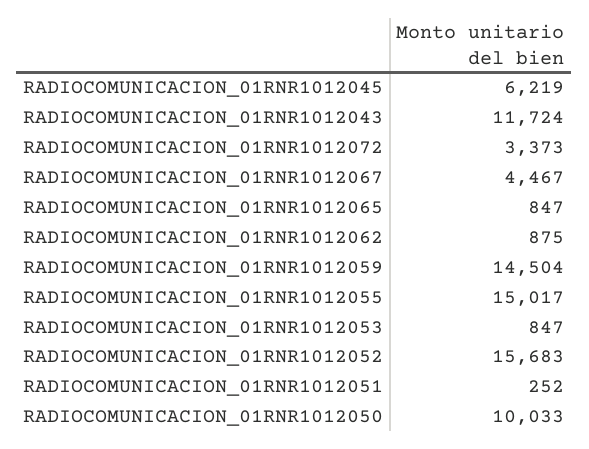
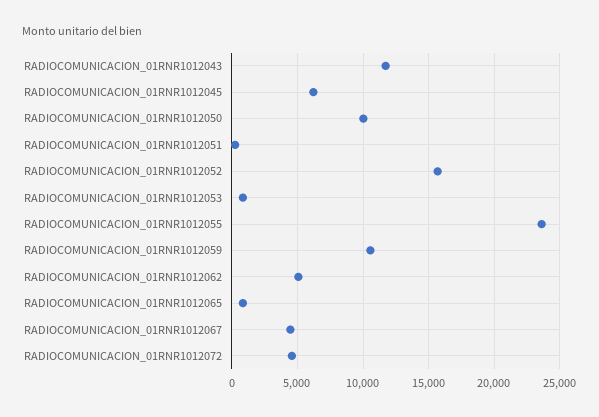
  {
    "RADIOCOMUNICACION_01RNR1012045": 6219,
    "RADIOCOMUNICACION_01RNR1012043": 11724,
-   "RADIOCOMUNICACION_01RNR1012072": 3373,
+   "RADIOCOMUNICACION_01RNR1012072": 4500,
    "RADIOCOMUNICACION_01RNR1012067": 4467,
    "RADIOCOMUNICACION_01RNR1012065": 847,
-   "RADIOCOMUNICACION_01RNR1012062": 875,
+   "RADIOCOMUNICACION_01RNR1012062": 5000,
-   "RADIOCOMUNICACION_01RNR1012059": 14504,
+   "RADIOCOMUNICACION_01RNR1012059": 10500,
-   "RADIOCOMUNICACION_01RNR1012055": 15017,
+   "RADIOCOMUNICACION_01RNR1012055": 23500,
    "RADIOCOMUNICACION_01RNR1012053": 847,
    "RADIOCOMUNICACION_01RNR1012052": 15683,
    "RADIOCOMUNICACION_01RNR1012051": 252,
    "RADIOCOMUNICACION_01RNR1012050": 10033
  }

